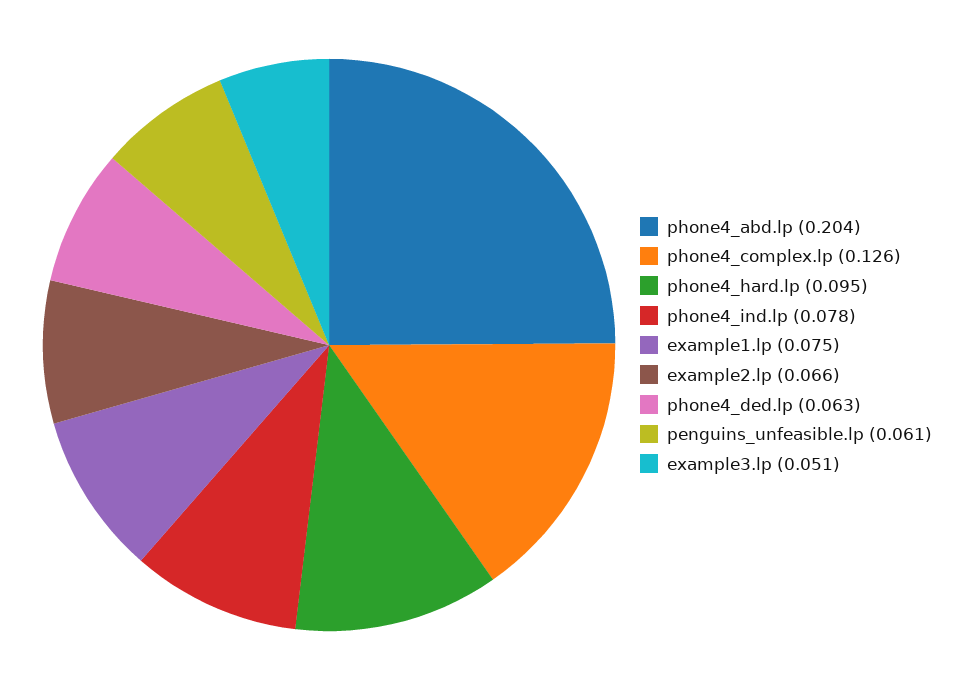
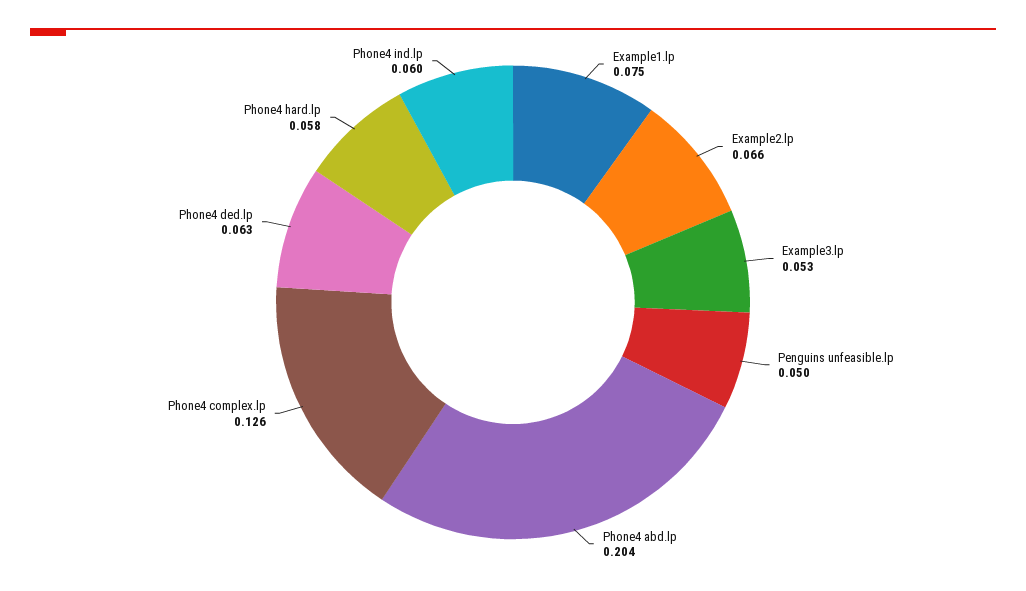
  {
    "phone4_abd.lp": 0.204,
    "phone4_complex.lp": 0.126,
-   "phone4_hard.lp": 0.095,
+   "phone4_hard.lp": 0.058,
-   "phone4_ind.lp": 0.078,
+   "phone4_ind.lp": 0.06,
    "example1.lp": 0.075,
    "example2.lp": 0.066,
    "phone4_ded.lp": 0.063,
-   "penguins_unfeasible.lp": 0.061,
+   "penguins_unfeasible.lp": 0.05,
-   "example3.lp": 0.051
+   "example3.lp": 0.053
  }

